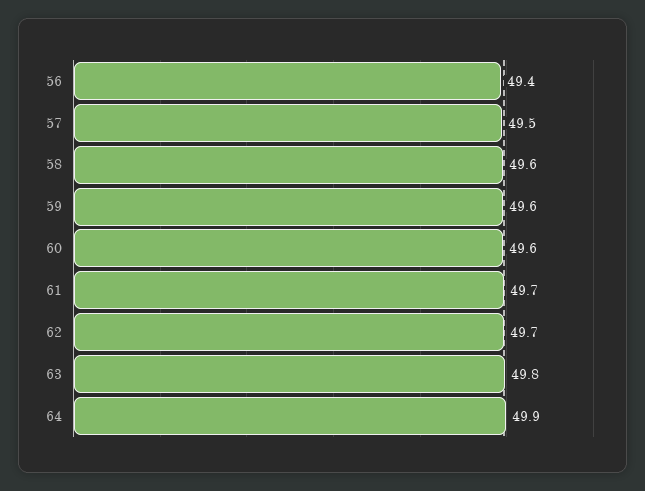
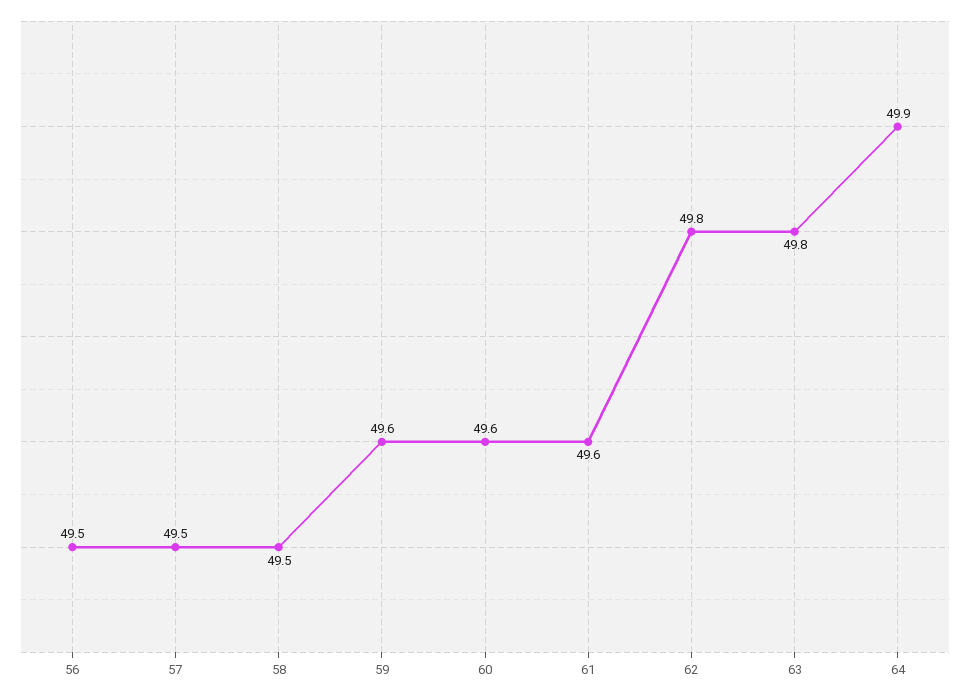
  {
-   "56": 49.4,
+   "56": 49.5,
    "57": 49.5,
-   "58": 49.6,
+   "58": 49.5,
    "59": 49.6,
    "60": 49.6,
-   "61": 49.7,
+   "61": 49.6,
-   "62": 49.7,
+   "62": 49.8,
    "63": 49.8,
    "64": 49.9
  }

